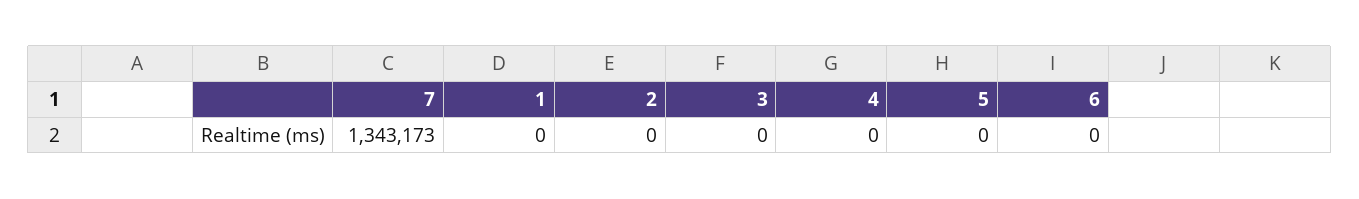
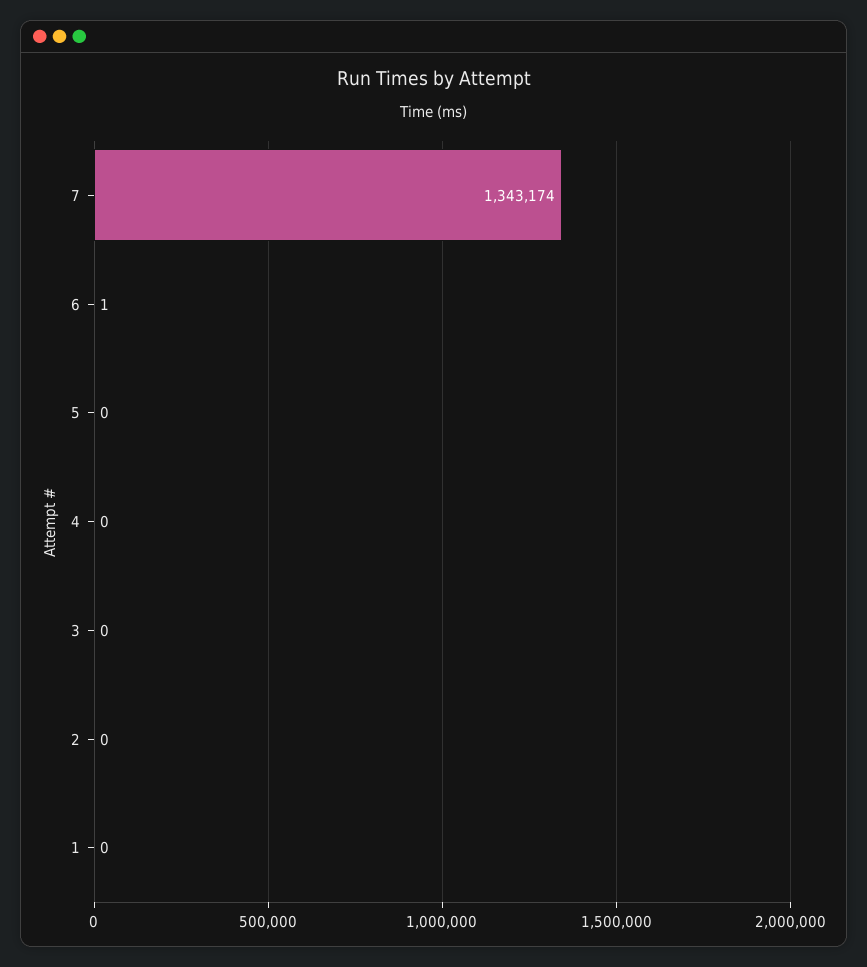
  {
-   "7": 1343173,
+   "7": 1343174,
    "1": 0,
    "2": 0,
    "3": 0,
    "4": 0,
    "5": 0,
-   "6": 0
+   "6": 1
  }

